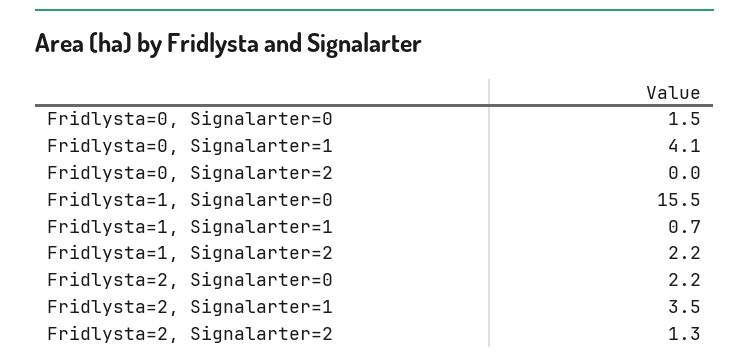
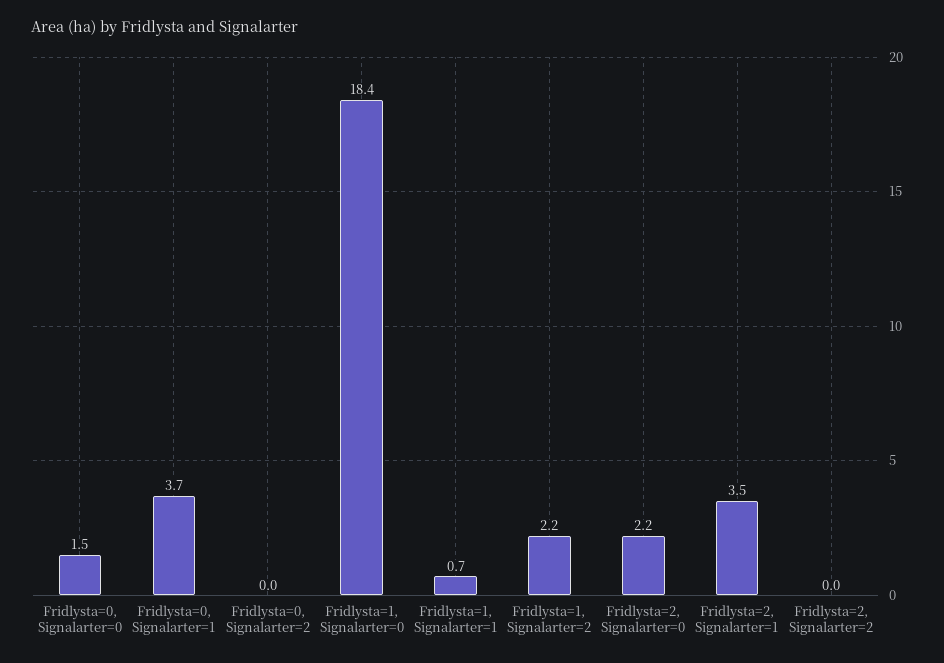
  {
    "Fridlysta=0, Signalarter=0": 1.5,
-   "Fridlysta=0, Signalarter=1": 4.1,
+   "Fridlysta=0, Signalarter=1": 3.7,
    "Fridlysta=0, Signalarter=2": 0,
-   "Fridlysta=1, Signalarter=0": 15.5,
+   "Fridlysta=1, Signalarter=0": 18.4,
    "Fridlysta=1, Signalarter=1": 0.7,
    "Fridlysta=1, Signalarter=2": 2.2,
    "Fridlysta=2, Signalarter=0": 2.2,
    "Fridlysta=2, Signalarter=1": 3.5,
-   "Fridlysta=2, Signalarter=2": 1.3
+   "Fridlysta=2, Signalarter=2": 0
  }

